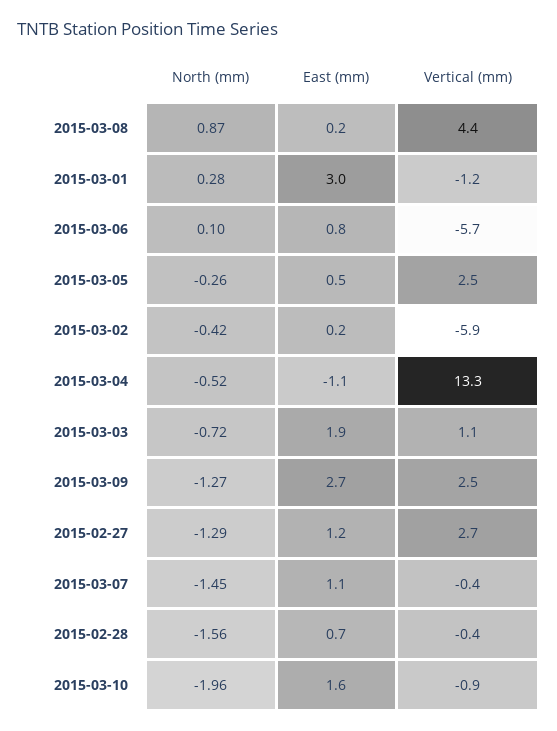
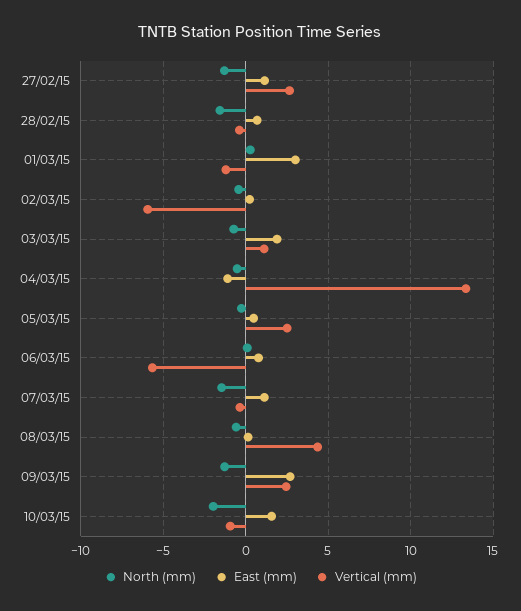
  {
    "North (mm)": {
-     "2015-03-08": 0.87,
+     "2015-03-08": -0.5,
      "2015-03-01": 0.28,
      "2015-03-06": 0.1,
      "2015-03-05": -0.26,
      "2015-03-02": -0.42,
      "2015-03-04": -0.52,
      "2015-03-03": -0.72,
      "2015-03-09": -1.27,
      "2015-02-27": -1.29,
      "2015-03-07": -1.45,
      "2015-02-28": -1.56,
      "2015-03-10": -1.96
    },
    "East (mm)": {
      "2015-03-08": 0.2,
      "2015-03-01": 3,
      "2015-03-06": 0.8,
      "2015-03-05": 0.5,
      "2015-03-02": 0.2,
      "2015-03-04": -1.1,
      "2015-03-03": 1.9,
      "2015-03-09": 2.7,
      "2015-02-27": 1.2,
      "2015-03-07": 1.1,
      "2015-02-28": 0.7,
      "2015-03-10": 1.6
    },
    "Vertical (mm)": {
      "2015-03-08": 4.4,
      "2015-03-01": -1.2,
      "2015-03-06": -5.7,
      "2015-03-05": 2.5,
      "2015-03-02": -5.9,
      "2015-03-04": 13.3,
      "2015-03-03": 1.1,
      "2015-03-09": 2.5,
      "2015-02-27": 2.7,
      "2015-03-07": -0.4,
      "2015-02-28": -0.4,
      "2015-03-10": -0.9
    }
  }

